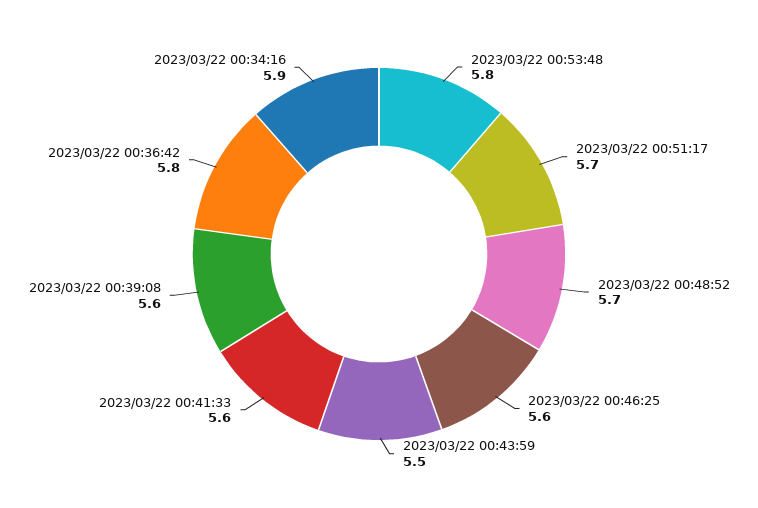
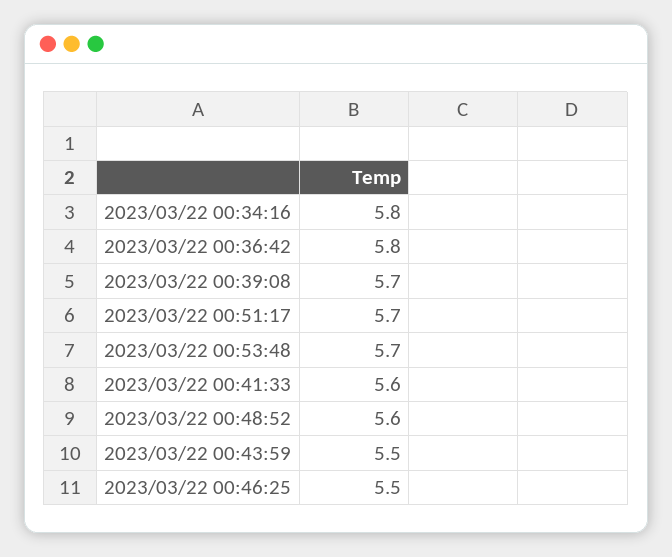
  {
-   "2023/03/22 00:53:48": 5.8,
+   "2023/03/22 00:53:48": 5.7,
    "2023/03/22 00:51:17": 5.7,
-   "2023/03/22 00:48:52": 5.7,
+   "2023/03/22 00:48:52": 5.6,
-   "2023/03/22 00:46:25": 5.6,
+   "2023/03/22 00:46:25": 5.5,
    "2023/03/22 00:43:59": 5.5,
    "2023/03/22 00:41:33": 5.6,
-   "2023/03/22 00:39:08": 5.6,
+   "2023/03/22 00:39:08": 5.7,
    "2023/03/22 00:36:42": 5.8,
-   "2023/03/22 00:34:16": 5.9
+   "2023/03/22 00:34:16": 5.8
  }

